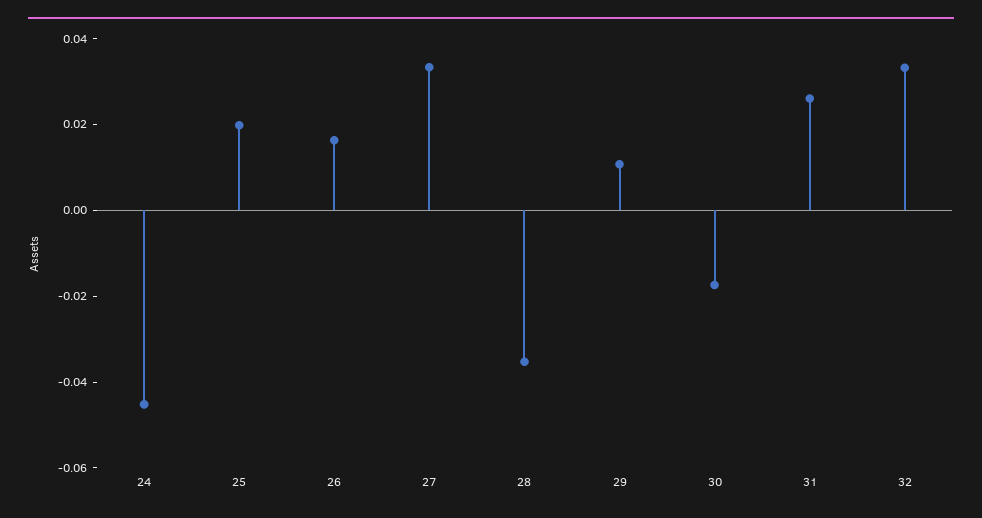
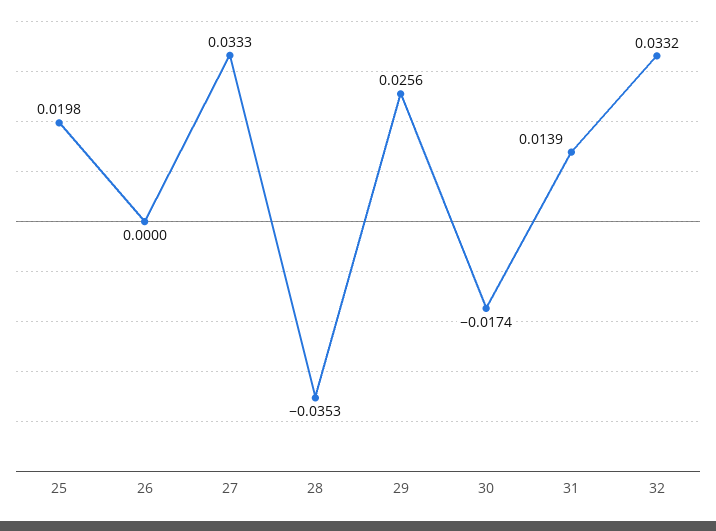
  {
-   "24": -0.045,
    "25": 0.0198,
-   "26": 0.015,
+   "26": 0,
    "27": 0.0333,
    "28": -0.0353,
-   "29": 0.01,
+   "29": 0.0256,
    "30": -0.0174,
-   "31": 0.025,
+   "31": 0.0139,
    "32": 0.0332
  }

